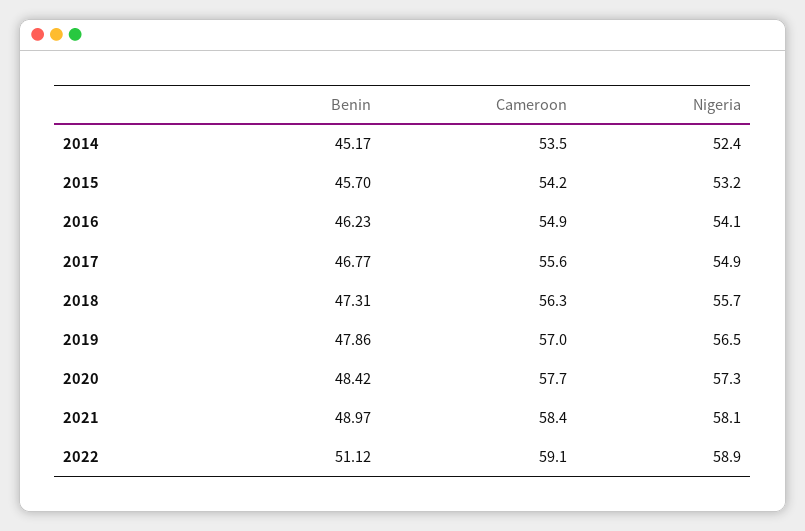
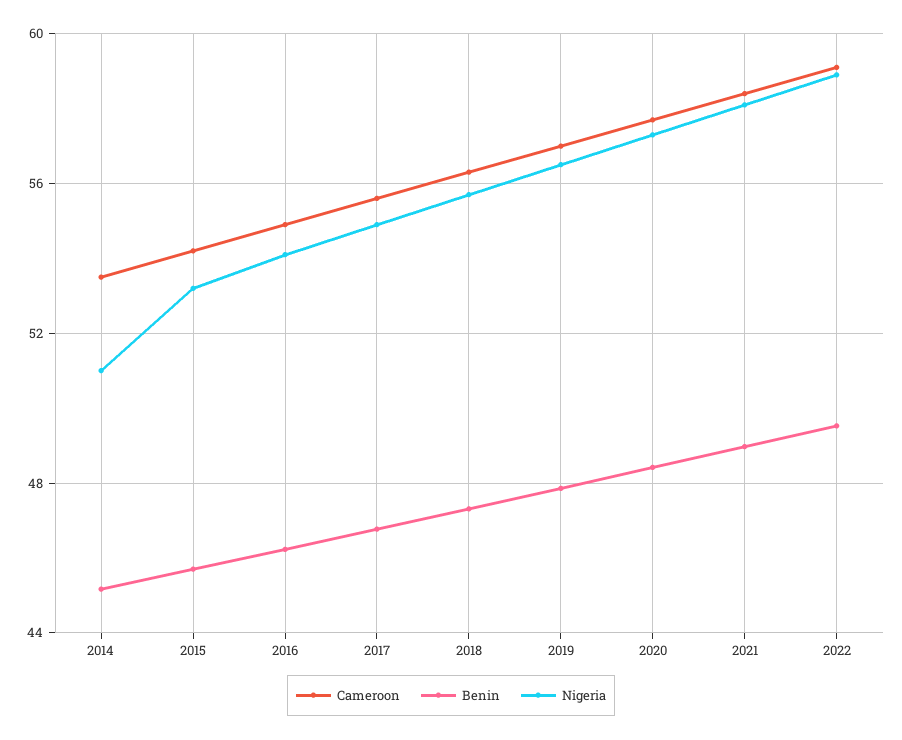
  {
    "Benin": {
      "2014": 45.17,
      "2015": 45.7,
      "2016": 46.23,
      "2017": 46.77,
      "2018": 47.31,
      "2019": 47.86,
      "2020": 48.42,
      "2021": 48.97,
-     "2022": 51.12
+     "2022": 49.5
    },
    "Cameroon": {
      "2014": 53.5,
      "2015": 54.2,
      "2016": 54.9,
      "2017": 55.6,
      "2018": 56.3,
      "2019": 57,
      "2020": 57.7,
      "2021": 58.4,
      "2022": 59.1
    },
    "Nigeria": {
-     "2014": 52.4,
+     "2014": 51,
      "2015": 53.2,
      "2016": 54.1,
      "2017": 54.9,
      "2018": 55.7,
      "2019": 56.5,
      "2020": 57.3,
      "2021": 58.1,
      "2022": 58.9
    }
  }

